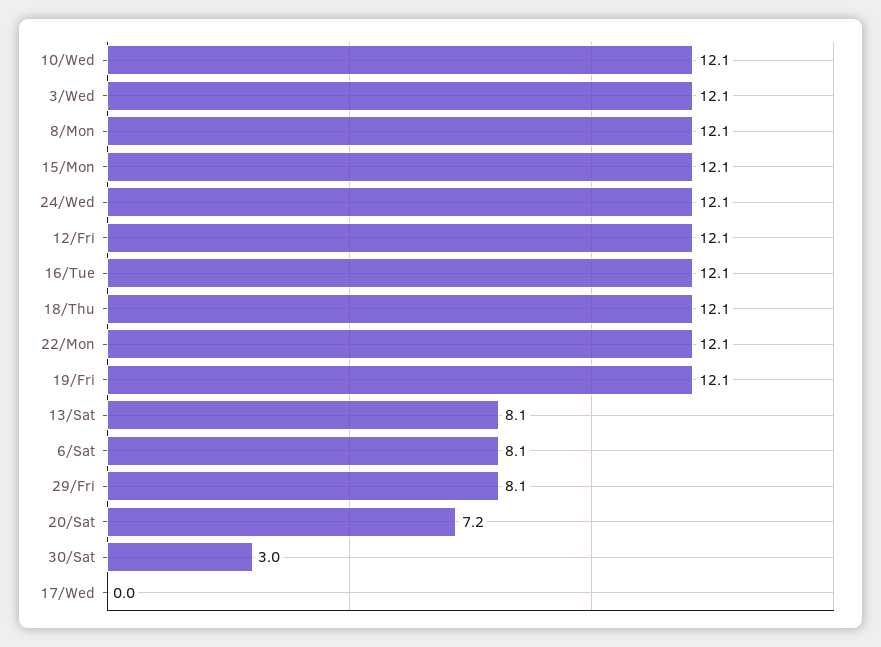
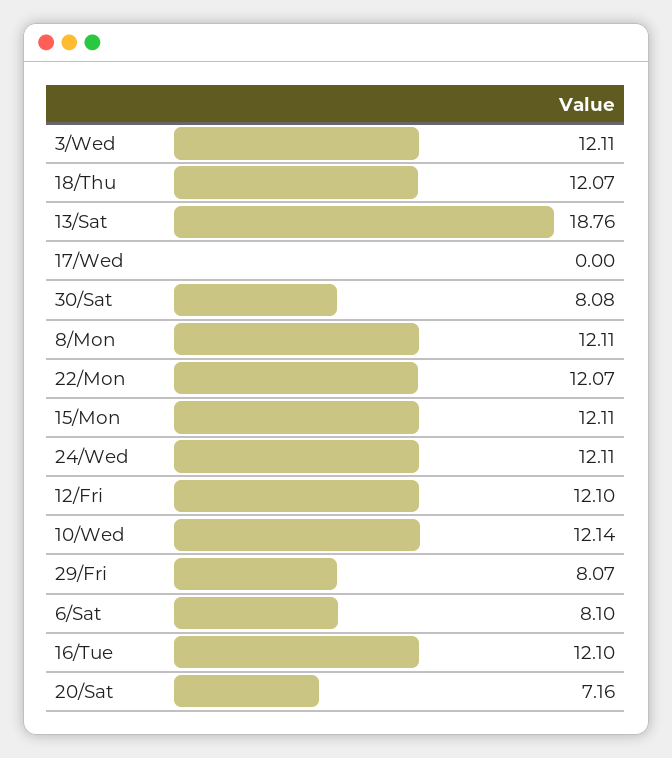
  {
    "10/Wed": 12.14,
    "3/Wed": 12.11,
    "8/Mon": 12.11,
    "15/Mon": 12.11,
    "24/Wed": 12.11,
    "12/Fri": 12.1,
    "16/Tue": 12.1,
    "18/Thu": 12.07,
    "22/Mon": 12.07,
-   "19/Fri": 12.1,
-   "13/Sat": 8.1,
+   "13/Sat": 18.76,
    "6/Sat": 8.1,
    "29/Fri": 8.07,
    "20/Sat": 7.16,
-   "30/Sat": 3,
+   "30/Sat": 8.08,
    "17/Wed": 0
  }

